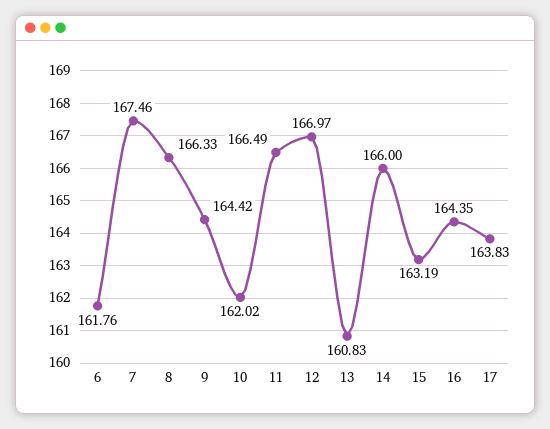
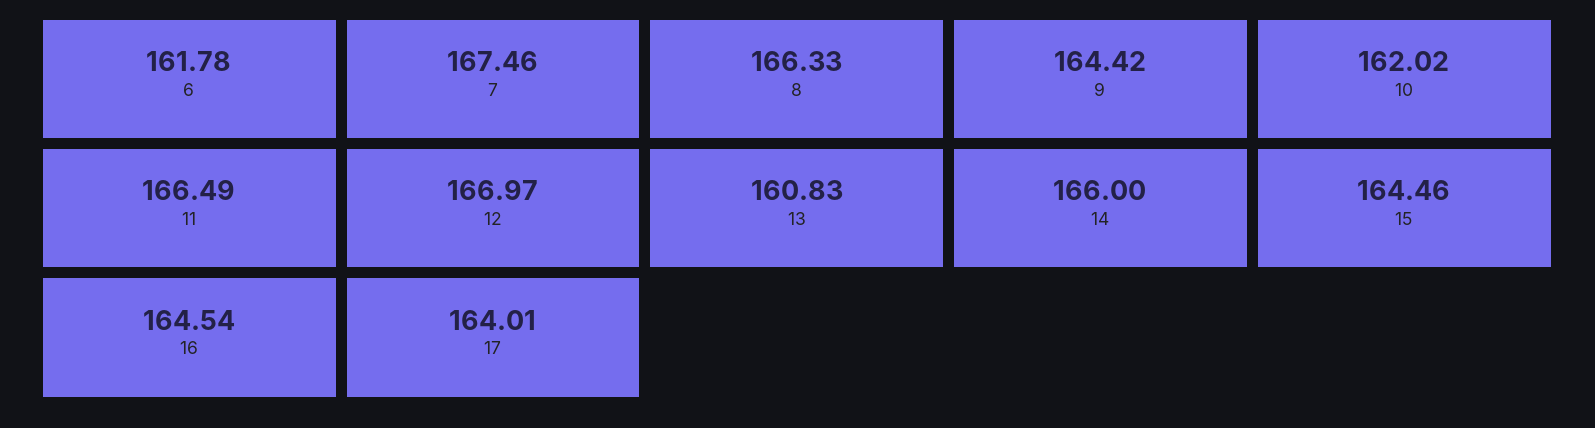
  {
-   "6": 161.76,
+   "6": 161.78,
    "7": 167.46,
    "8": 166.33,
    "9": 164.42,
    "10": 162.02,
    "11": 166.49,
    "12": 166.97,
    "13": 160.83,
    "14": 166,
-   "15": 163.19,
+   "15": 164.46,
-   "16": 164.35,
+   "16": 164.54,
-   "17": 163.83
+   "17": 164.01
  }

